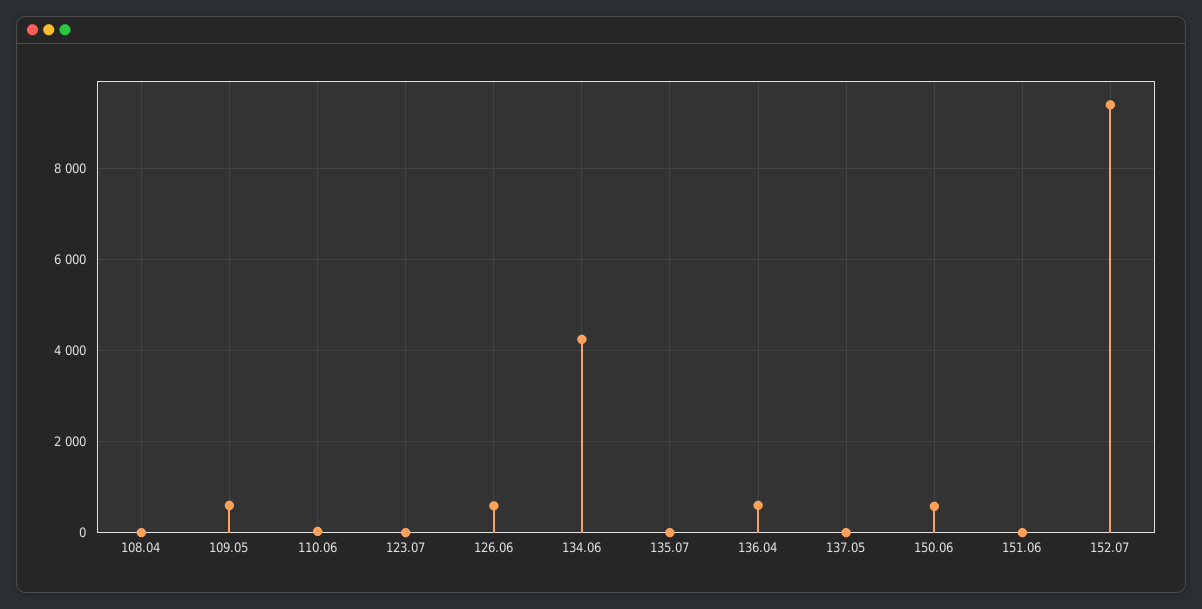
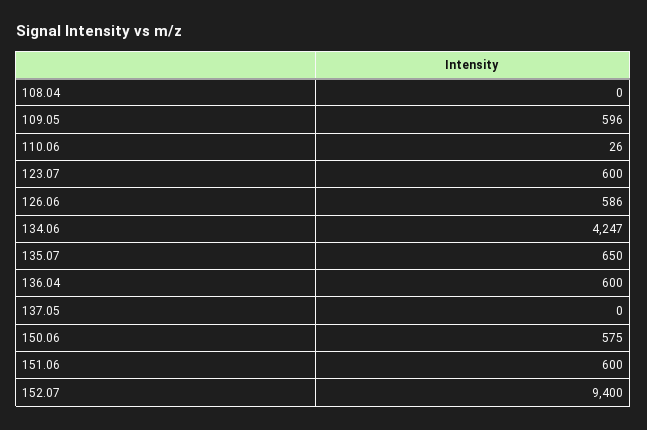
  {
    "108.04": 0,
    "109.05": 596,
    "110.06": 26,
-   "123.07": 0,
+   "123.07": 600,
    "126.06": 586,
    "134.06": 4247,
-   "135.07": 0,
+   "135.07": 650,
    "136.04": 600,
    "137.05": 0,
    "150.06": 575,
-   "151.06": 0,
+   "151.06": 600,
    "152.07": 9400
  }

